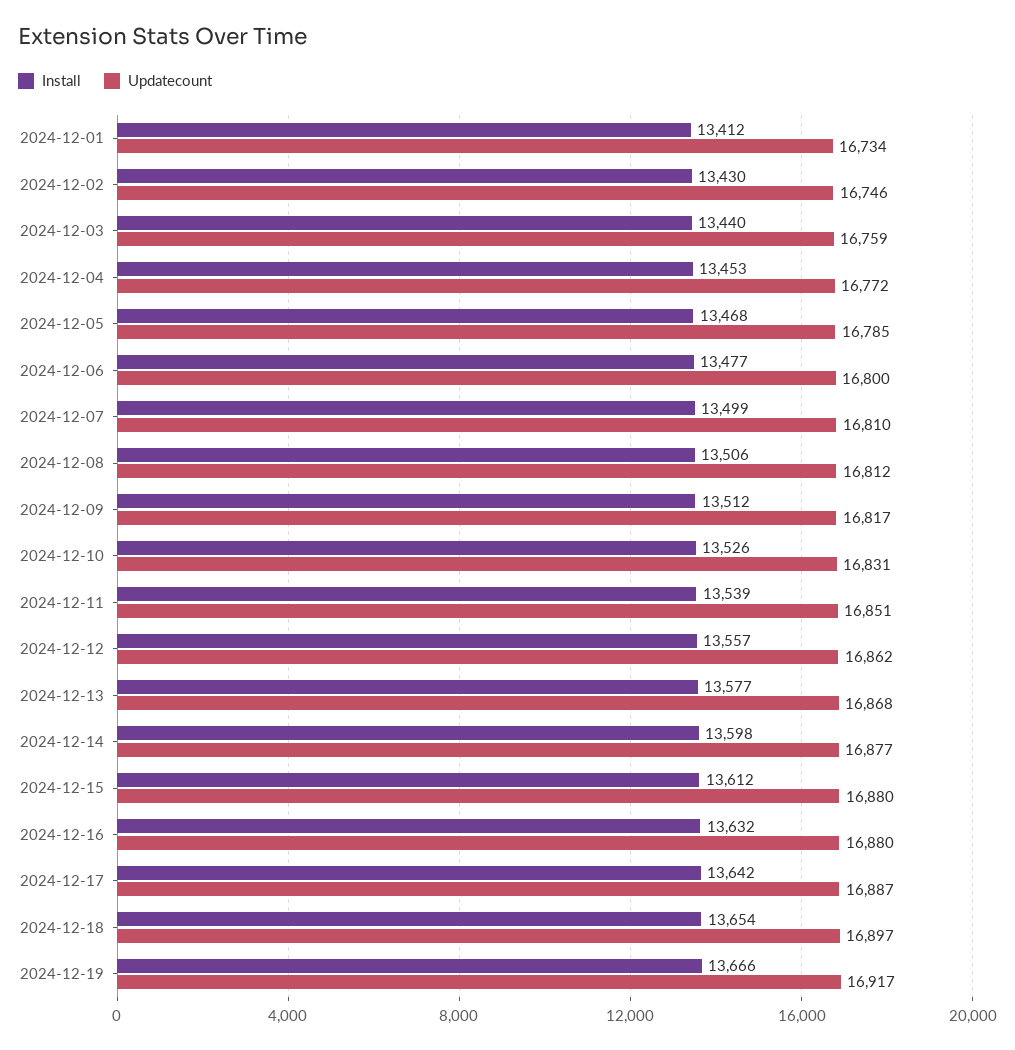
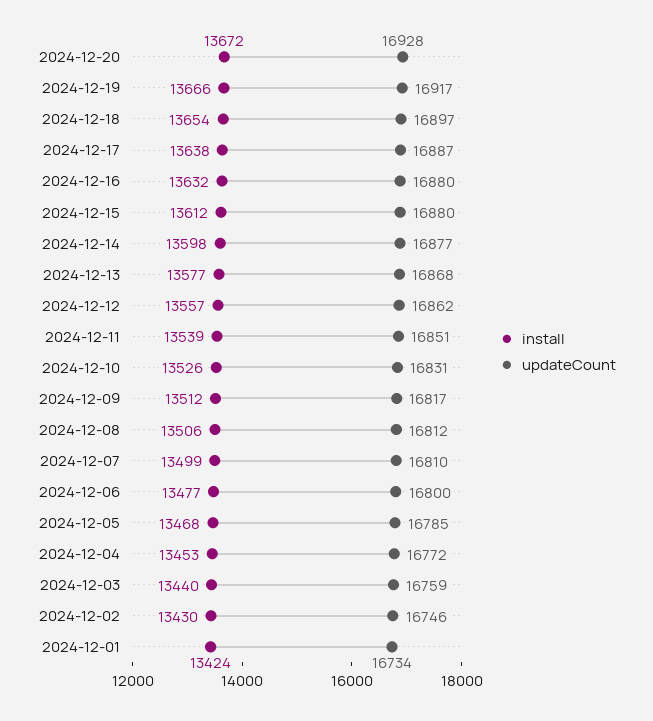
  {
    "Install": {
-     "2024-12-01": 13412,
+     "2024-12-01": 13424,
      "2024-12-02": 13430,
      "2024-12-03": 13440,
      "2024-12-04": 13453,
      "2024-12-05": 13468,
      "2024-12-06": 13477,
      "2024-12-07": 13499,
      "2024-12-08": 13506,
      "2024-12-09": 13512,
      "2024-12-10": 13526,
      "2024-12-11": 13539,
      "2024-12-12": 13557,
      "2024-12-13": 13577,
      "2024-12-14": 13598,
      "2024-12-15": 13612,
      "2024-12-16": 13632,
-     "2024-12-17": 13642,
+     "2024-12-17": 13638,
      "2024-12-18": 13654,
-     "2024-12-19": 13666
+     "2024-12-19": 13666,
+     "2024-12-20": 13672
    },
    "Updatecount": {
      "2024-12-01": 16734,
      "2024-12-02": 16746,
      "2024-12-03": 16759,
      "2024-12-04": 16772,
      "2024-12-05": 16785,
      "2024-12-06": 16800,
      "2024-12-07": 16810,
      "2024-12-08": 16812,
      "2024-12-09": 16817,
      "2024-12-10": 16831,
      "2024-12-11": 16851,
      "2024-12-12": 16862,
      "2024-12-13": 16868,
      "2024-12-14": 16877,
      "2024-12-15": 16880,
      "2024-12-16": 16880,
      "2024-12-17": 16887,
      "2024-12-18": 16897,
-     "2024-12-19": 16917
+     "2024-12-19": 16917,
+     "2024-12-20": 16928
    }
  }

